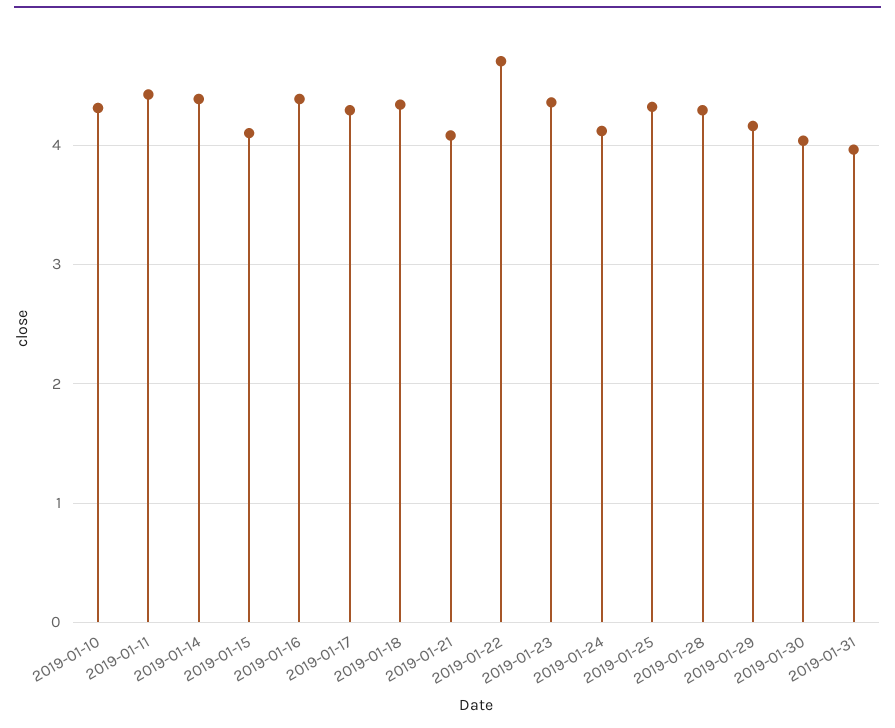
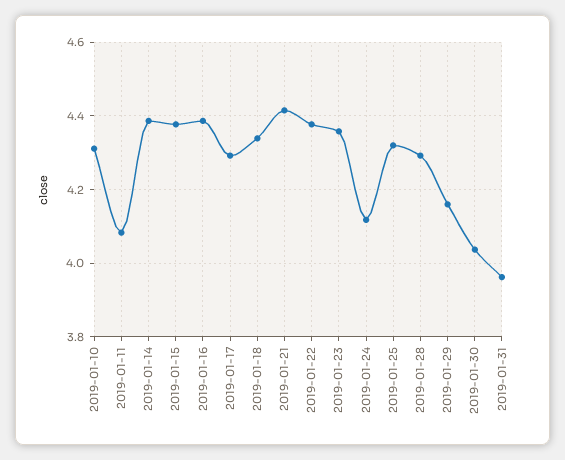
  {
    "2019-01-10": 4.32,
-   "2019-01-11": 4.4,
+   "2019-01-11": 4.08,
    "2019-01-14": 4.38,
-   "2019-01-15": 4.1,
+   "2019-01-15": 4.38,
    "2019-01-16": 4.38,
    "2019-01-17": 4.3,
    "2019-01-18": 4.34,
-   "2019-01-21": 4.1,
+   "2019-01-21": 4.42,
-   "2019-01-22": 4.7,
+   "2019-01-22": 4.38,
    "2019-01-23": 4.36,
    "2019-01-24": 4.12,
    "2019-01-25": 4.32,
    "2019-01-28": 4.3,
    "2019-01-29": 4.16,
    "2019-01-30": 4.04,
    "2019-01-31": 3.96
  }

